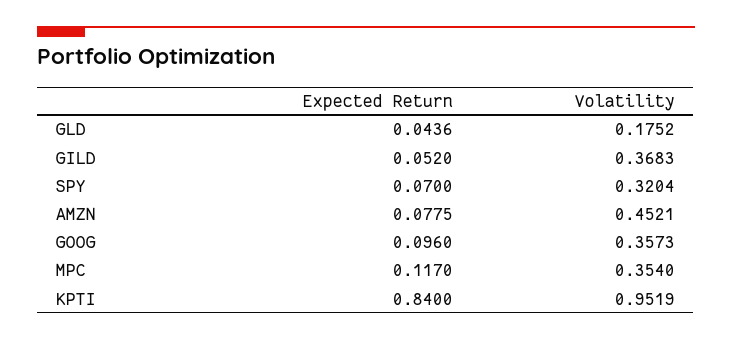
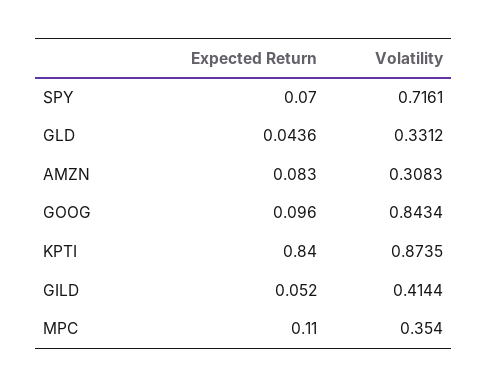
  {
    "Expected Return": {
      "GLD": 0.0436,
      "GILD": 0.052,
      "SPY": 0.07,
-     "AMZN": 0.0775,
+     "AMZN": 0.083,
      "GOOG": 0.096,
-     "MPC": 0.117,
+     "MPC": 0.11,
      "KPTI": 0.84
    },
    "Volatility": {
-     "GLD": 0.1752,
+     "GLD": 0.3312,
-     "GILD": 0.3683,
+     "GILD": 0.4144,
-     "SPY": 0.3204,
+     "SPY": 0.7161,
-     "AMZN": 0.4521,
+     "AMZN": 0.3083,
-     "GOOG": 0.3573,
+     "GOOG": 0.8434,
      "MPC": 0.354,
-     "KPTI": 0.9519
+     "KPTI": 0.8735
    }
  }

